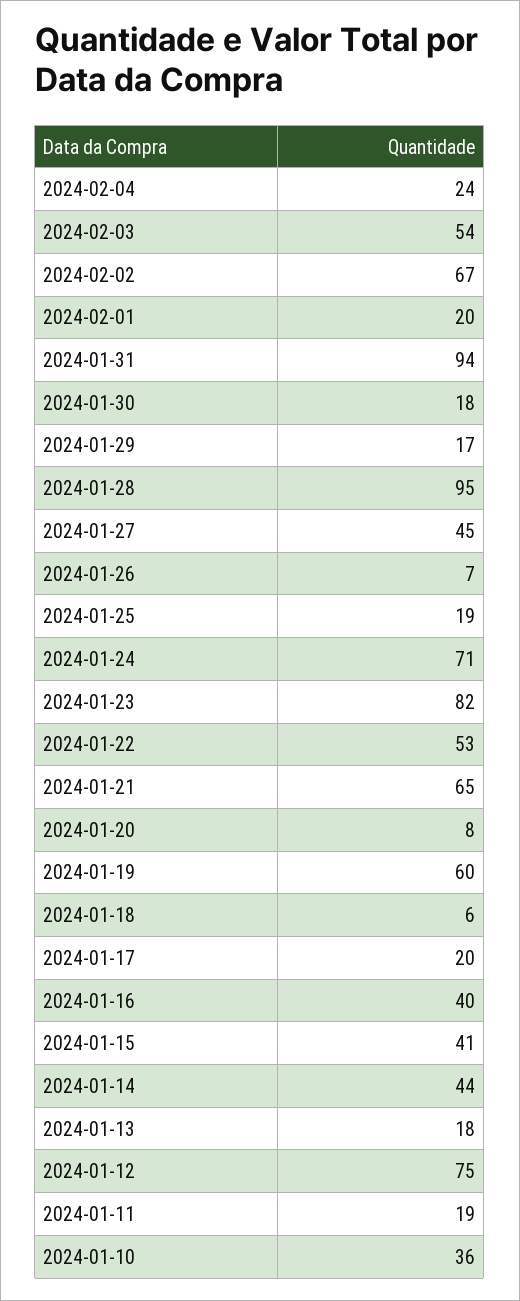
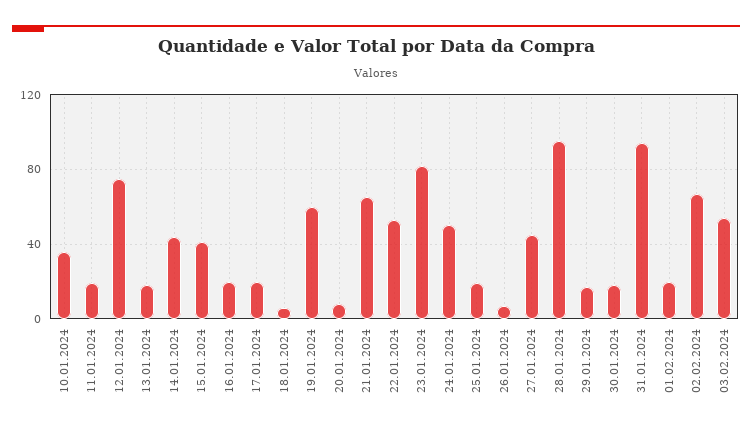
  {
-   "2024-02-04": 24,
    "2024-02-03": 54,
    "2024-02-02": 67,
    "2024-02-01": 20,
    "2024-01-31": 94,
    "2024-01-30": 18,
    "2024-01-29": 17,
    "2024-01-28": 95,
    "2024-01-27": 45,
    "2024-01-26": 7,
    "2024-01-25": 19,
-   "2024-01-24": 71,
+   "2024-01-24": 50,
    "2024-01-23": 82,
    "2024-01-22": 53,
    "2024-01-21": 65,
    "2024-01-20": 8,
    "2024-01-19": 60,
    "2024-01-18": 6,
    "2024-01-17": 20,
-   "2024-01-16": 40,
+   "2024-01-16": 20,
    "2024-01-15": 41,
    "2024-01-14": 44,
    "2024-01-13": 18,
    "2024-01-12": 75,
    "2024-01-11": 19,
    "2024-01-10": 36
  }

